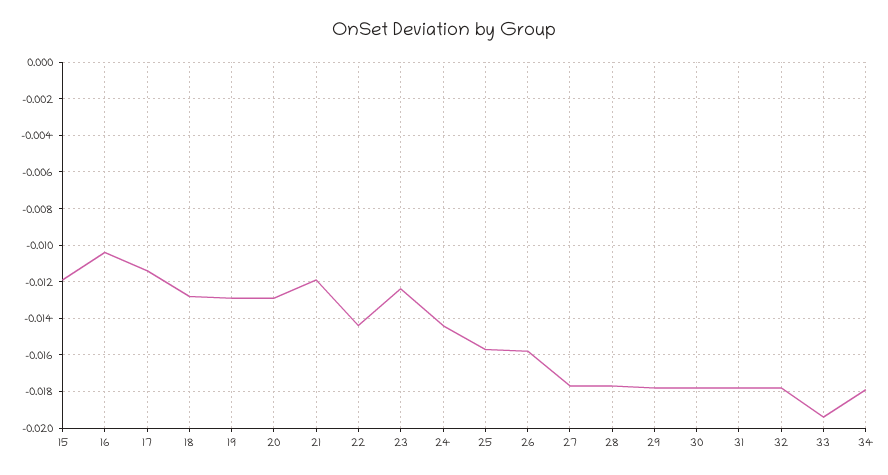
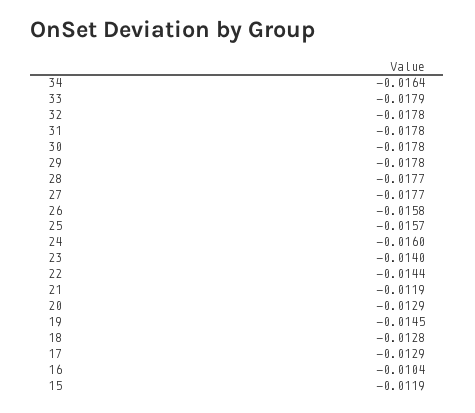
  {
    "15": -0.0119,
    "16": -0.0104,
-   "17": -0.0115,
+   "17": -0.0129,
    "18": -0.0128,
-   "19": -0.013,
+   "19": -0.0145,
    "20": -0.0129,
    "21": -0.0119,
    "22": -0.0144,
-   "23": -0.0125,
+   "23": -0.014,
-   "24": -0.0145,
+   "24": -0.016,
    "25": -0.0157,
    "26": -0.0158,
    "27": -0.0177,
    "28": -0.0177,
    "29": -0.0178,
    "30": -0.0178,
    "31": -0.0178,
    "32": -0.0178,
-   "33": -0.0195,
+   "33": -0.0179,
-   "34": -0.018
+   "34": -0.0164
  }

